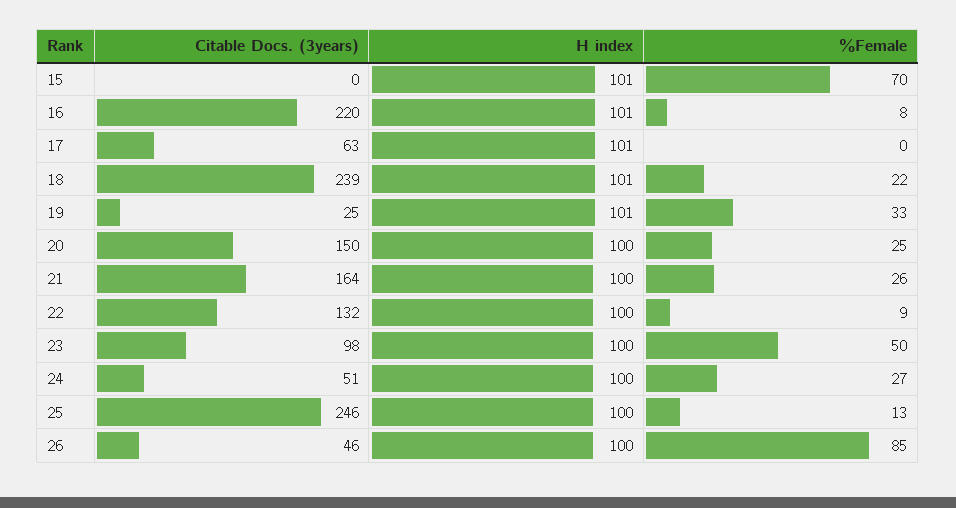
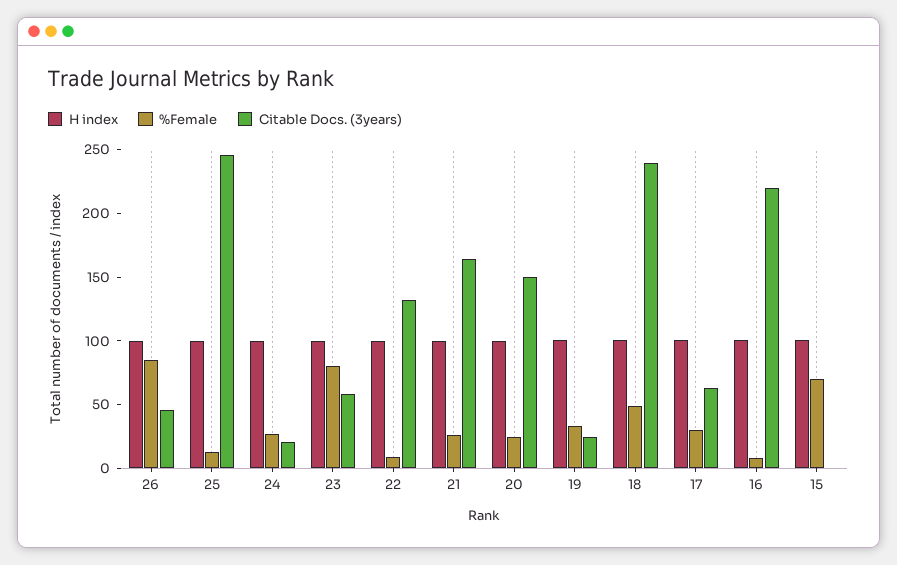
  {
    "Citable Docs. (3years)": {
      "15": 0,
      "16": 220,
      "17": 63,
      "18": 239,
      "19": 25,
      "20": 150,
      "21": 164,
      "22": 132,
-     "23": 98,
+     "23": 60,
-     "24": 51,
+     "24": 20,
      "25": 246,
      "26": 46
    },
    "H index": {
      "15": 101,
      "16": 101,
      "17": 101,
      "18": 101,
      "19": 101,
      "20": 100,
      "21": 100,
      "22": 100,
      "23": 100,
      "24": 100,
      "25": 100,
      "26": 100
    },
    "%Female": {
      "15": 70,
      "16": 8,
-     "17": 0,
+     "17": 30,
-     "18": 22,
+     "18": 50,
      "19": 33,
      "20": 25,
      "21": 26,
      "22": 9,
-     "23": 50,
+     "23": 80,
      "24": 27,
      "25": 13,
      "26": 85
    }
  }

